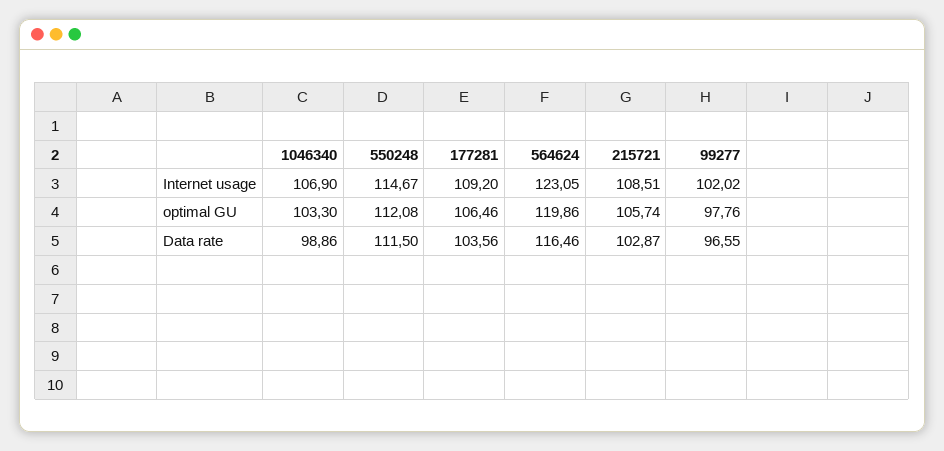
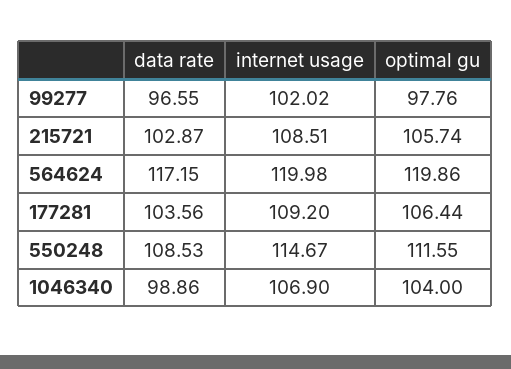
  {
    "1046340": {
      "Internet usage": 106.9,
-     "optimal GU": 103.3,
+     "optimal GU": 104,
      "Data rate": 98.86
    },
    "550248": {
      "Internet usage": 114.67,
-     "optimal GU": 112.08,
+     "optimal GU": 111.55,
-     "Data rate": 111.5
+     "Data rate": 108.53
    },
    "177281": {
      "Internet usage": 109.2,
-     "optimal GU": 106.46,
+     "optimal GU": 106.44,
      "Data rate": 103.56
    },
    "564624": {
-     "Internet usage": 123.05,
+     "Internet usage": 119.98,
      "optimal GU": 119.86,
-     "Data rate": 116.46
+     "Data rate": 117.15
    },
    "215721": {
      "Internet usage": 108.51,
      "optimal GU": 105.74,
      "Data rate": 102.87
    },
    "99277": {
      "Internet usage": 102.02,
      "optimal GU": 97.76,
      "Data rate": 96.55
    }
  }

